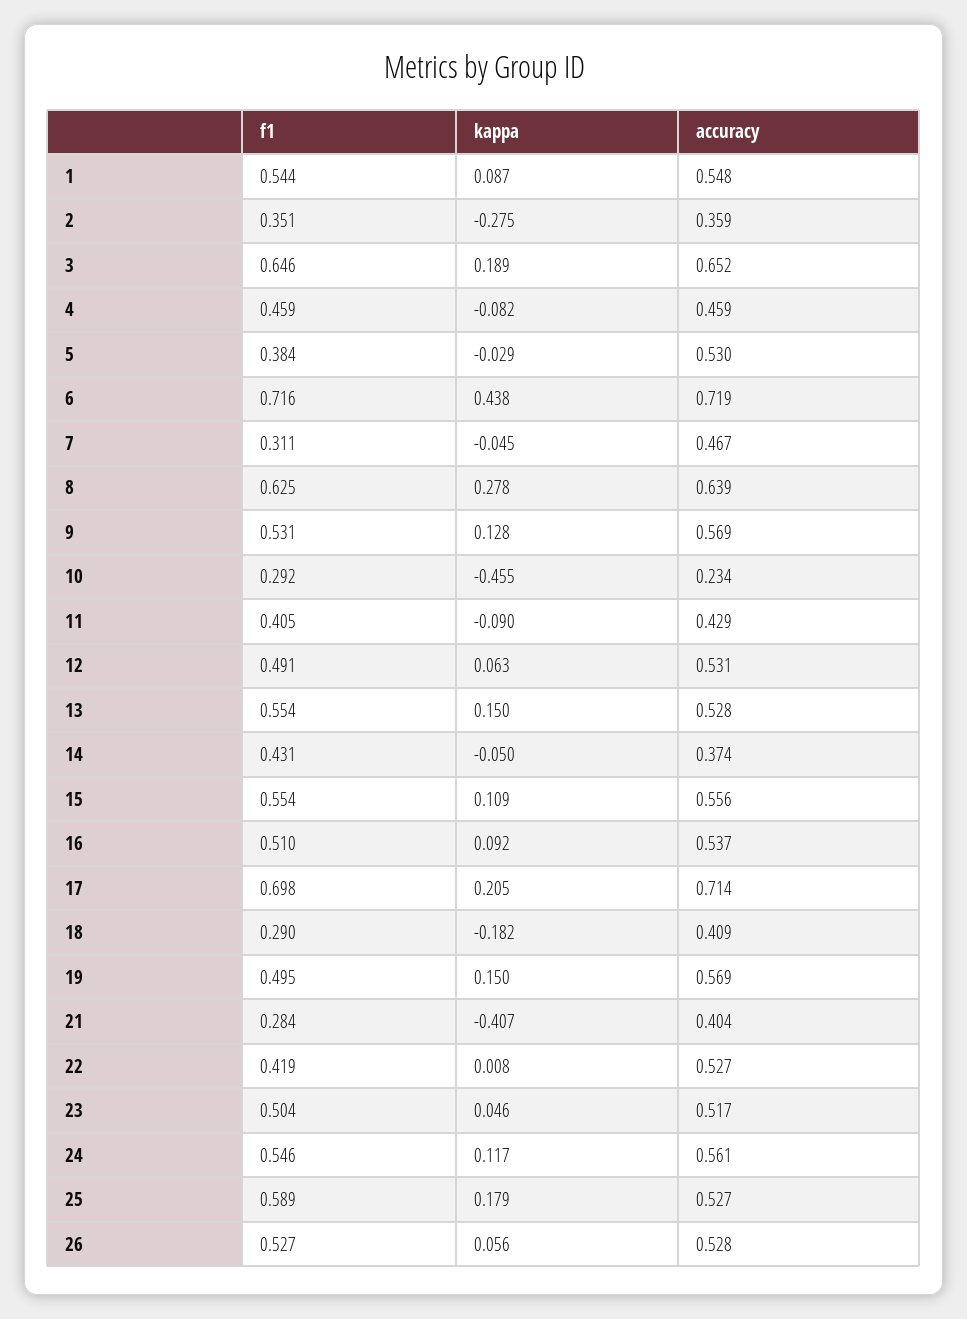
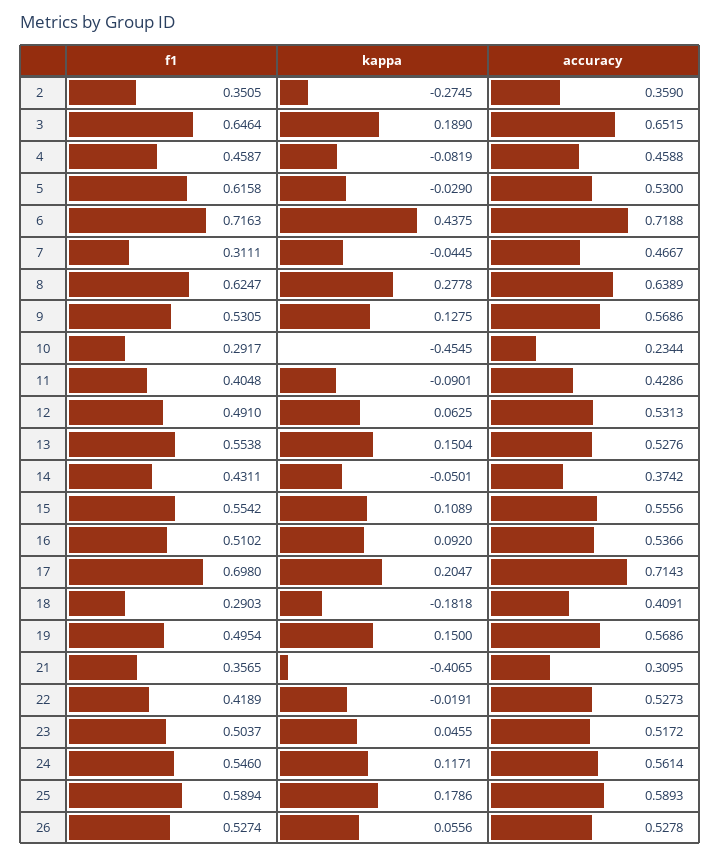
  {
    "f1": {
-     "1": 0.544,
      "2": 0.3505,
      "3": 0.6464,
      "4": 0.4587,
-     "5": 0.384,
+     "5": 0.6158,
      "6": 0.7163,
      "7": 0.3111,
      "8": 0.6247,
      "9": 0.5305,
      "10": 0.2917,
      "11": 0.4048,
      "12": 0.491,
      "13": 0.5538,
      "14": 0.4311,
      "15": 0.5542,
      "16": 0.5102,
      "17": 0.698,
      "18": 0.2903,
      "19": 0.4954,
-     "21": 0.284,
+     "21": 0.3565,
      "22": 0.4189,
      "23": 0.5037,
      "24": 0.546,
      "25": 0.5894,
      "26": 0.5274
    },
    "kappa": {
-     "1": 0.087,
      "2": -0.2745,
      "3": 0.189,
      "4": -0.0819,
      "5": -0.029,
      "6": 0.4375,
      "7": -0.0445,
      "8": 0.2778,
      "9": 0.1275,
      "10": -0.4545,
      "11": -0.0901,
      "12": 0.0625,
      "13": 0.1504,
      "14": -0.0501,
      "15": 0.1089,
      "16": 0.092,
      "17": 0.2047,
      "18": -0.1818,
      "19": 0.15,
      "21": -0.4065,
-     "22": 0.008,
+     "22": -0.0191,
      "23": 0.0455,
      "24": 0.1171,
      "25": 0.1786,
      "26": 0.0556
    },
    "accuracy": {
-     "1": 0.548,
      "2": 0.359,
      "3": 0.6515,
      "4": 0.4588,
      "5": 0.53,
      "6": 0.7188,
      "7": 0.4667,
      "8": 0.6389,
      "9": 0.5686,
      "10": 0.2344,
      "11": 0.4286,
      "12": 0.5313,
      "13": 0.5276,
      "14": 0.3742,
      "15": 0.5556,
      "16": 0.5366,
      "17": 0.7143,
      "18": 0.4091,
      "19": 0.5686,
-     "21": 0.404,
+     "21": 0.3095,
      "22": 0.5273,
      "23": 0.5172,
      "24": 0.5614,
-     "25": 0.527,
+     "25": 0.5893,
      "26": 0.5278
    }
  }

